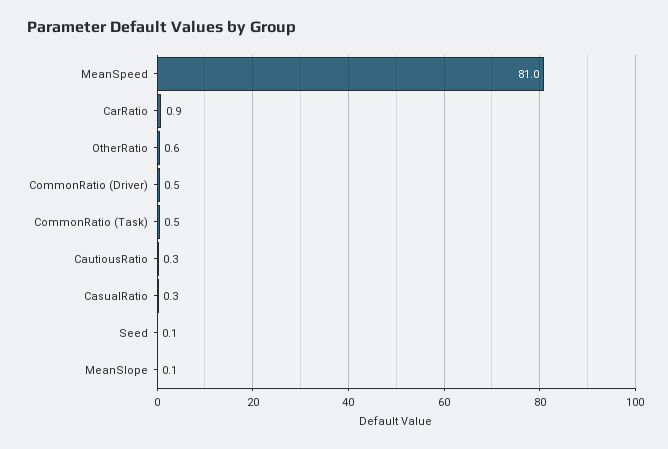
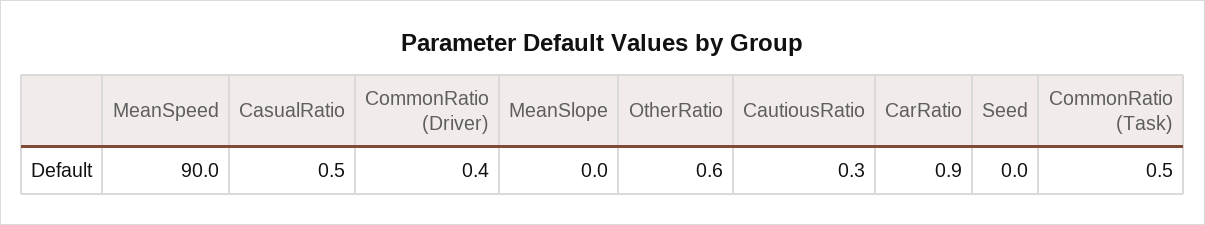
  {
-   "MeanSpeed": 81,
+   "MeanSpeed": 90,
    "CarRatio": 0.9,
    "OtherRatio": 0.6,
-   "CommonRatio (Driver)": 0.5,
+   "CommonRatio (Driver)": 0.4,
    "CommonRatio (Task)": 0.5,
    "CautiousRatio": 0.3,
-   "CasualRatio": 0.3,
+   "CasualRatio": 0.5,
-   "Seed": 0.1,
+   "Seed": 0,
-   "MeanSlope": 0.1
+   "MeanSlope": 0
  }

